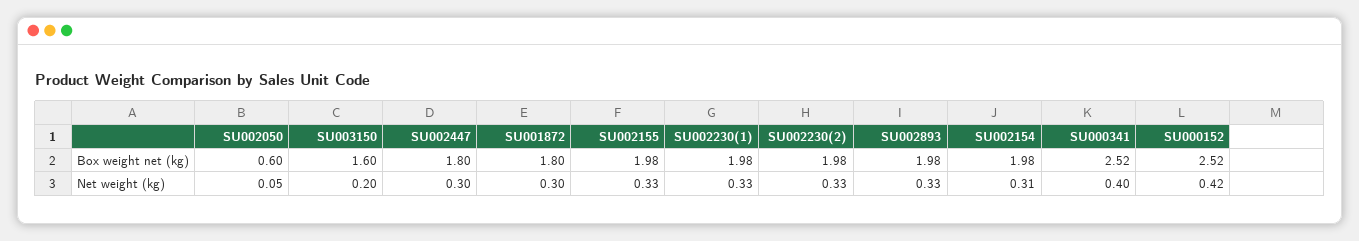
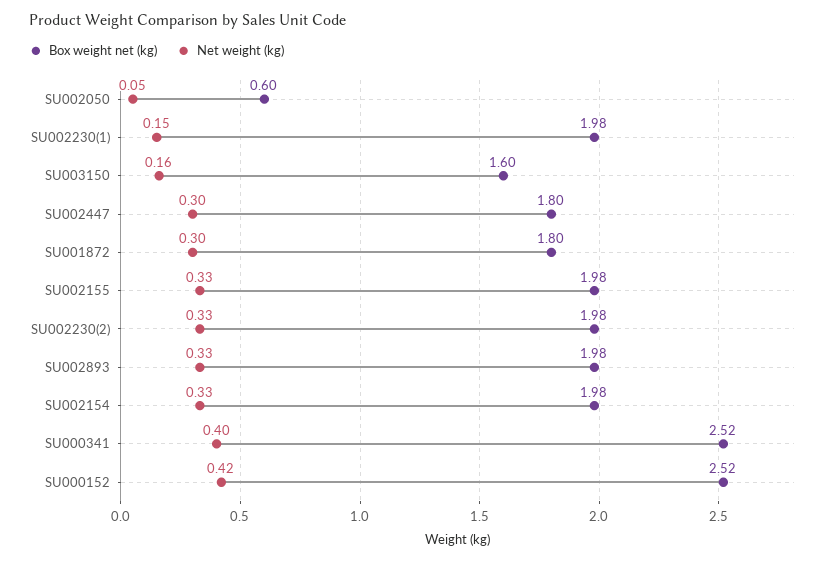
  {
    "Box weight net (kg)": {
      "SU002050": 0.6,
      "SU003150": 1.6,
      "SU002447": 1.8,
      "SU001872": 1.8,
      "SU002155": 1.98,
      "SU002230(1)": 1.98,
      "SU002230(2)": 1.98,
      "SU002893": 1.98,
      "SU002154": 1.98,
      "SU000341": 2.52,
      "SU000152": 2.52
    },
    "Net weight (kg)": {
      "SU002050": 0.05,
-     "SU003150": 0.2,
+     "SU003150": 0.16,
      "SU002447": 0.3,
      "SU001872": 0.3,
      "SU002155": 0.33,
-     "SU002230(1)": 0.33,
+     "SU002230(1)": 0.15,
      "SU002230(2)": 0.33,
      "SU002893": 0.33,
-     "SU002154": 0.31,
+     "SU002154": 0.33,
      "SU000341": 0.4,
      "SU000152": 0.42
    }
  }

